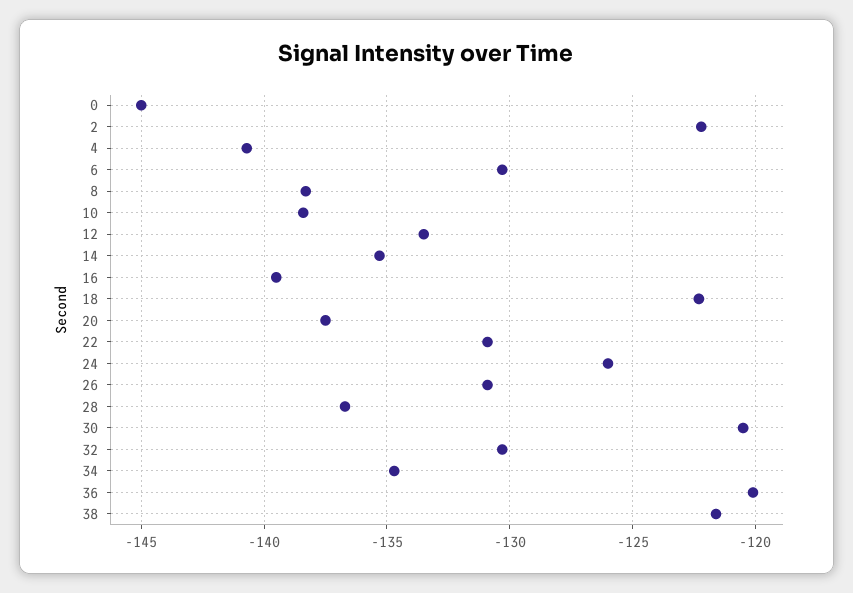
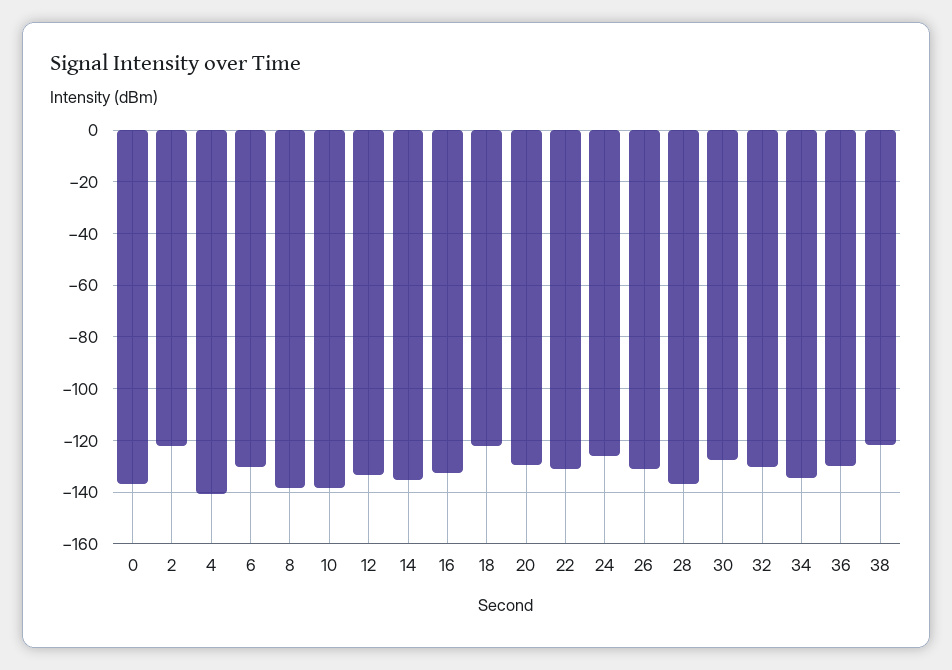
  {
-   "0": -145,
+   "0": -137.5,
    "2": -122,
    "4": -140.5,
    "6": -130.5,
    "8": -138.5,
    "10": -138.5,
    "12": -133.5,
    "14": -135.5,
-   "16": -139.5,
+   "16": -132.5,
    "18": -122.5,
-   "20": -137.5,
+   "20": -130,
    "22": -131,
    "24": -126,
    "26": -131,
    "28": -136.5,
-   "30": -120.5,
+   "30": -127.5,
    "32": -130.5,
    "34": -134.5,
-   "36": -120,
+   "36": -130,
    "38": -121.5
  }

